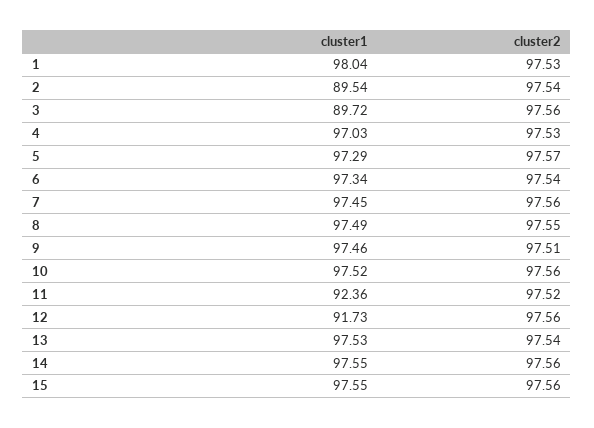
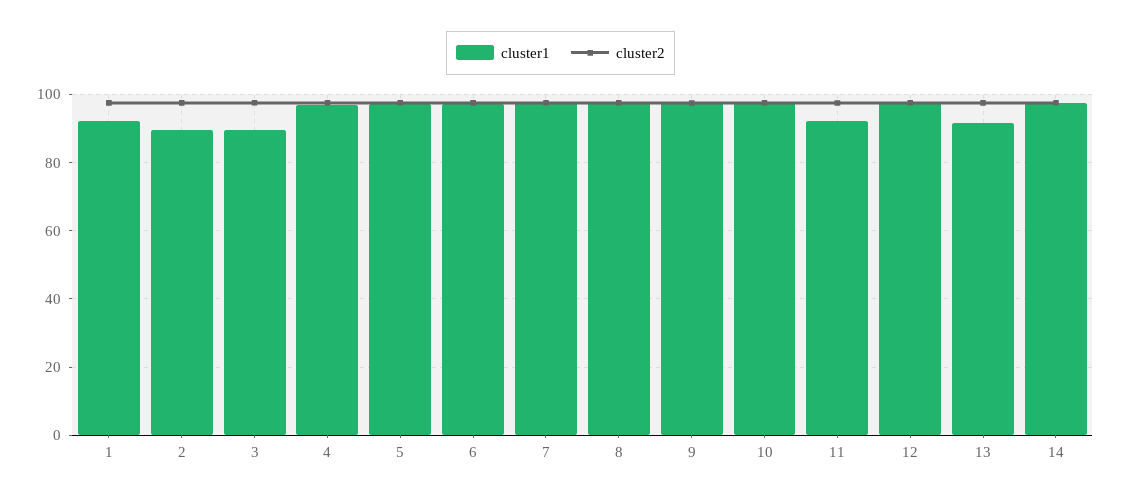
  {
    "cluster1": {
-     "1": 98.04,
+     "1": 92,
      "2": 89.54,
      "3": 89.72,
      "4": 97.03,
      "5": 97.29,
      "6": 97.34,
      "7": 97.45,
      "8": 97.49,
      "9": 97.46,
      "10": 97.52,
      "11": 92.36,
-     "12": 91.73,
+     "12": 98,
-     "13": 97.53,
+     "13": 92,
-     "14": 97.55,
+     "14": 97.55
-     "15": 97.55
    },
    "cluster2": {
      "1": 97.53,
      "2": 97.54,
      "3": 97.56,
      "4": 97.53,
      "5": 97.57,
      "6": 97.54,
      "7": 97.56,
      "8": 97.55,
      "9": 97.51,
      "10": 97.56,
      "11": 97.52,
      "12": 97.56,
      "13": 97.54,
-     "14": 97.56,
+     "14": 97.56
-     "15": 97.56
    }
  }

